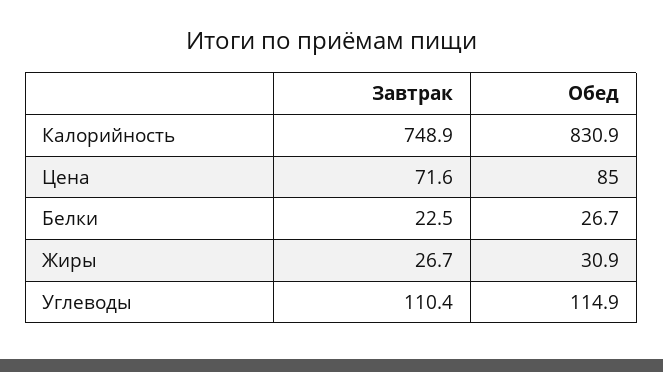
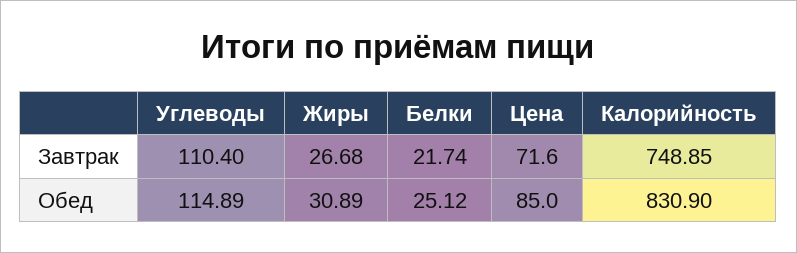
  {
    "Завтрак": {
      "Калорийность": 748.85,
      "Цена": 71.6,
-     "Белки": 22.5,
+     "Белки": 21.74,
      "Жиры": 26.68,
      "Углеводы": 110.4
    },
    "Обед": {
      "Калорийность": 830.9,
      "Цена": 85,
-     "Белки": 26.7,
+     "Белки": 25.12,
      "Жиры": 30.89,
      "Углеводы": 114.89
    }
  }

